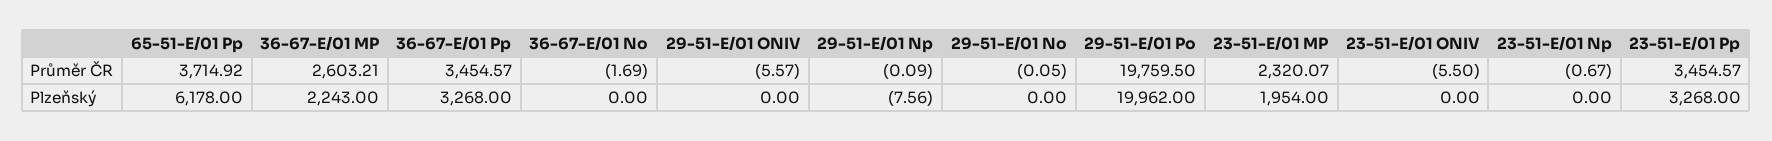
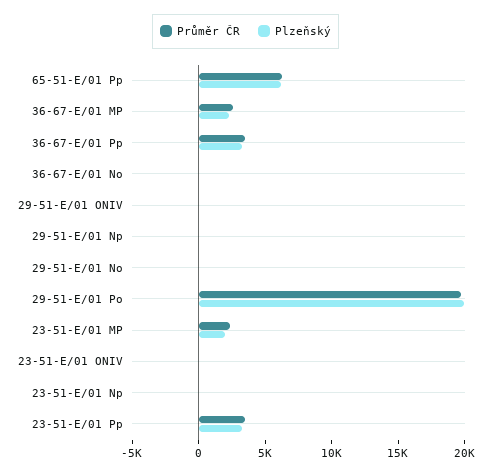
  {
    "Průměr ČR": {
-     "65-51-E/01 Pp": 3714.92,
+     "65-51-E/01 Pp": 6000,
      "36-67-E/01 MP": 2603.21,
      "36-67-E/01 Pp": 3454.57,
      "36-67-E/01 No": -1.69,
      "29-51-E/01 ONIV": -5.57,
      "29-51-E/01 Np": -0.09,
      "29-51-E/01 No": -0.05,
      "29-51-E/01 Po": 19759.5,
      "23-51-E/01 MP": 2320.07,
      "23-51-E/01 ONIV": -5.5,
      "23-51-E/01 Np": -0.67,
      "23-51-E/01 Pp": 3454.57
    },
    "Plzeňský": {
      "65-51-E/01 Pp": 6178,
      "36-67-E/01 MP": 2243,
      "36-67-E/01 Pp": 3268,
      "36-67-E/01 No": 0,
      "29-51-E/01 ONIV": 0,
      "29-51-E/01 Np": -7.56,
      "29-51-E/01 No": 0,
      "29-51-E/01 Po": 19962,
      "23-51-E/01 MP": 1954,
      "23-51-E/01 ONIV": 0,
      "23-51-E/01 Np": 0,
      "23-51-E/01 Pp": 3268
    }
  }

